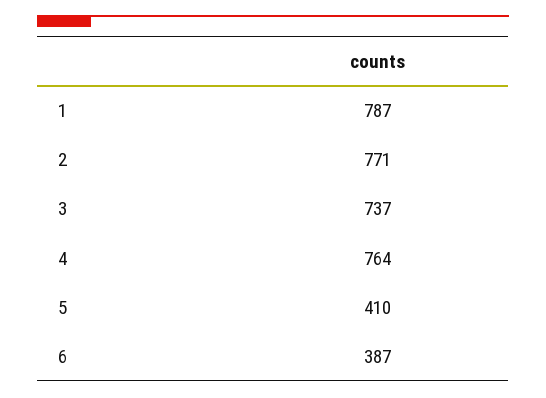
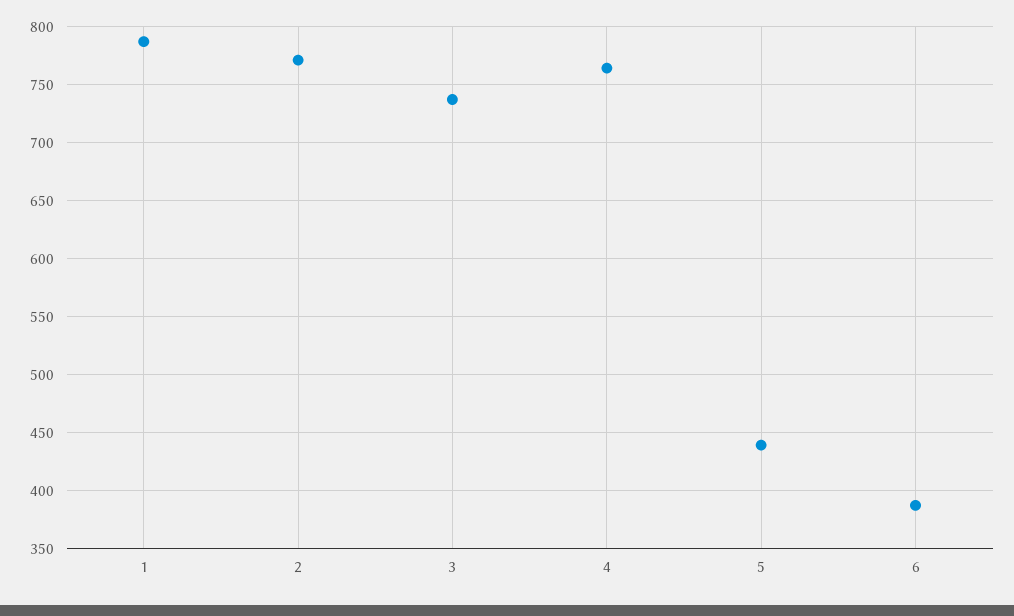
  {
    "1": 787,
    "2": 771,
    "3": 737,
    "4": 764,
-   "5": 410,
+   "5": 440,
    "6": 387
  }

